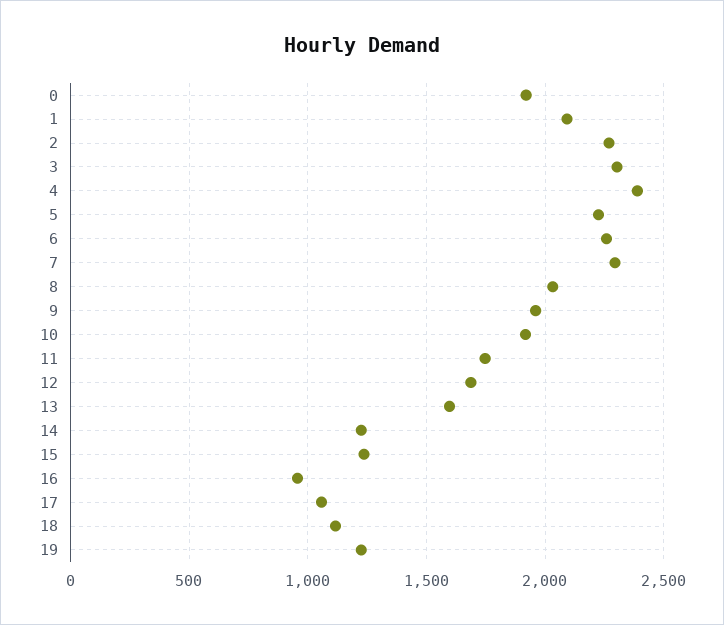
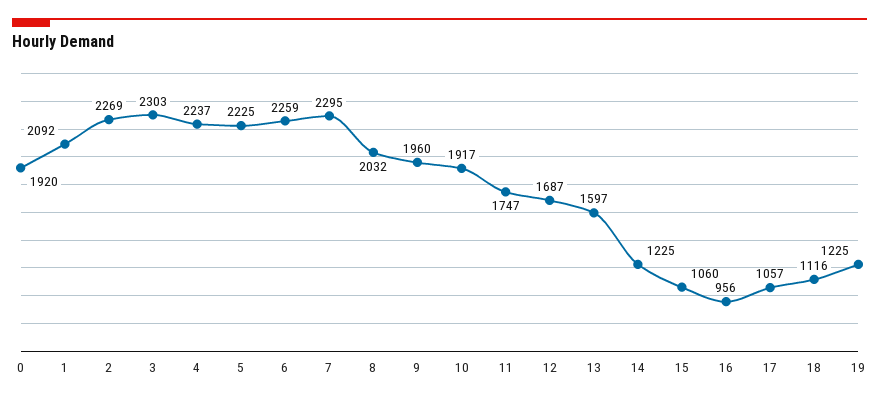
  {
    "0": 1920,
    "1": 2092,
    "2": 2269,
    "3": 2303,
-   "4": 2400,
+   "4": 2237,
    "5": 2225,
    "6": 2259,
    "7": 2295,
    "8": 2032,
    "9": 1960,
    "10": 1917,
    "11": 1747,
    "12": 1687,
    "13": 1597,
    "14": 1225,
-   "15": 1250,
+   "15": 1060,
    "16": 956,
    "17": 1057,
    "18": 1116,
    "19": 1225
  }

